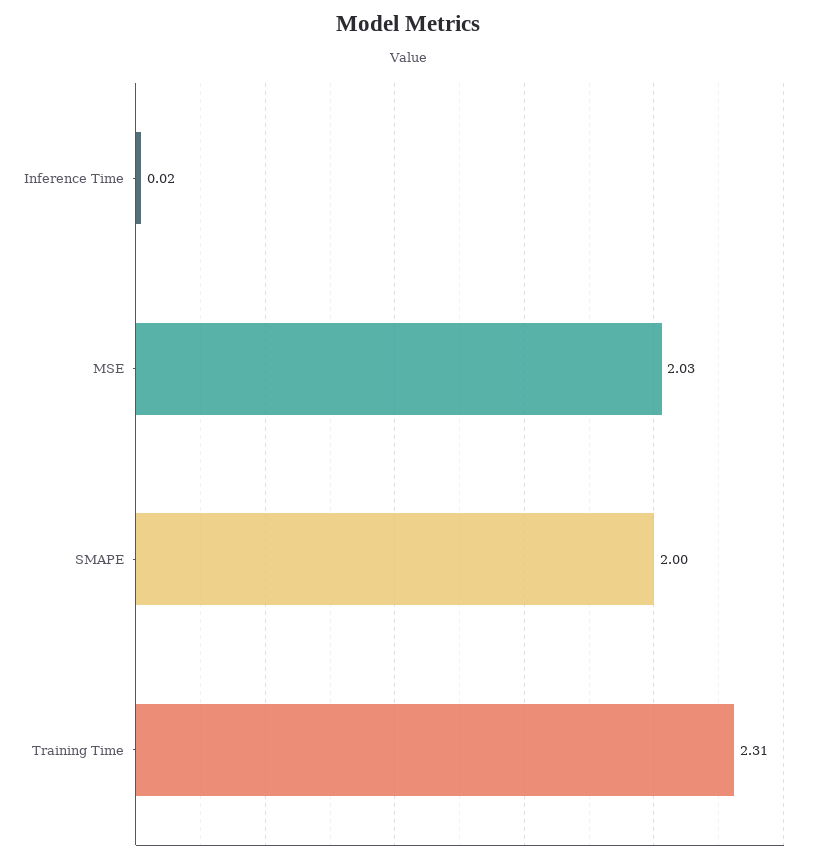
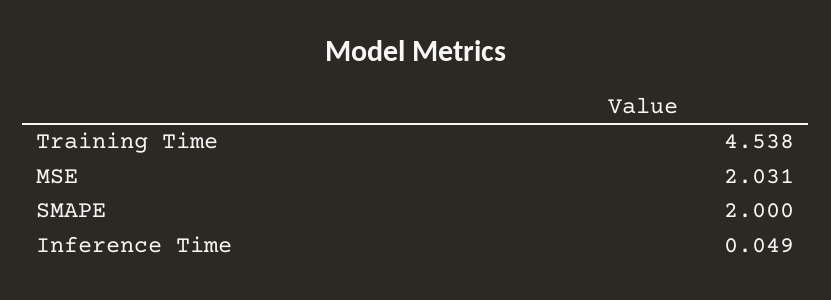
  {
-   "Inference Time": 0.02,
+   "Inference Time": 0.049,
    "MSE": 2.031,
    "SMAPE": 2,
-   "Training Time": 2.31
+   "Training Time": 4.538
  }

